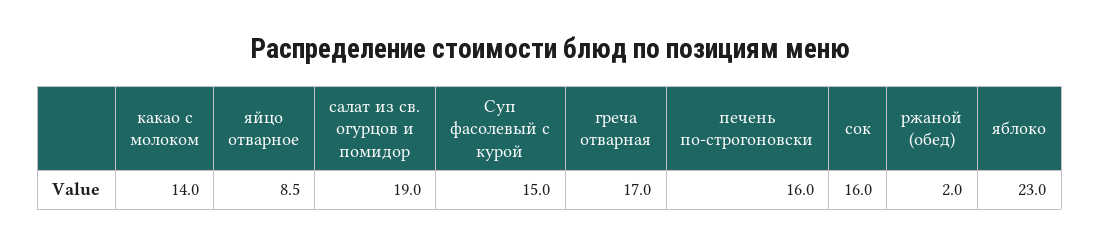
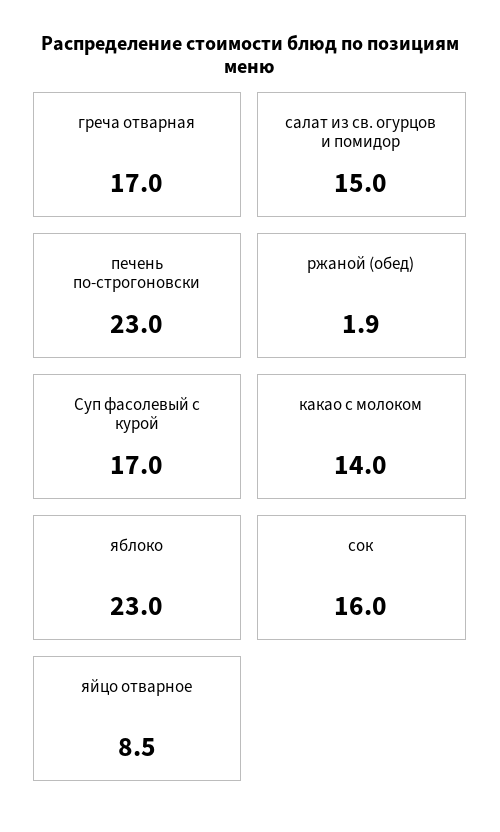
  {
    "какао с молоком": 14,
    "яйцо отварное": 8.5,
-   "салат из св. огурцов и помидор": 19,
+   "салат из св. огурцов и помидор": 15,
-   "Суп фасолевый с курой": 15,
+   "Суп фасолевый с курой": 17,
    "греча отварная": 17,
-   "печень по-строгоновски": 16,
+   "печень по-строгоновски": 23,
    "сок": 16,
-   "ржаной (обед)": 2,
+   "ржаной (обед)": 1.9,
    "яблоко": 23
  }

